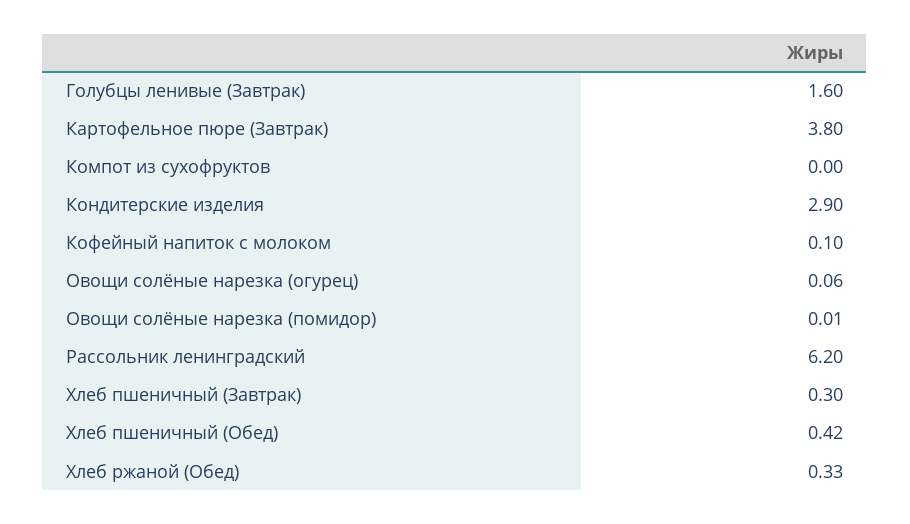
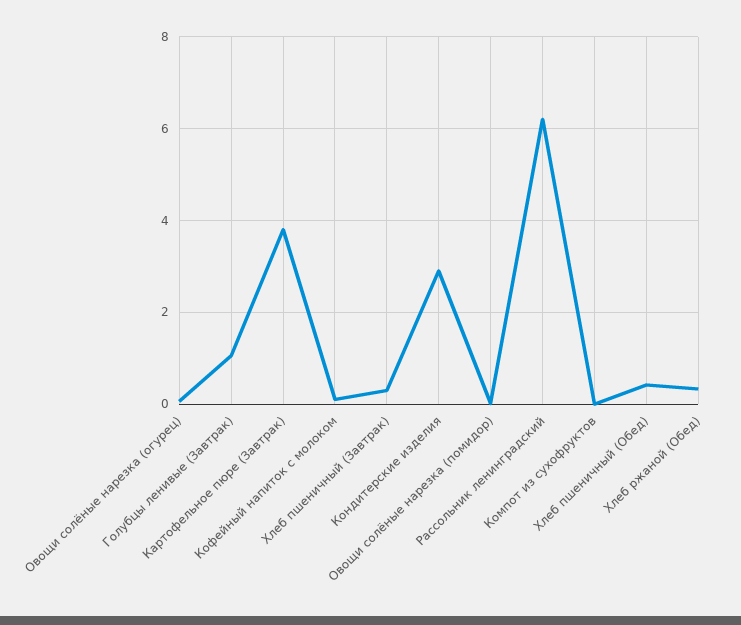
  {
-   "Голубцы ленивые (Завтрак)": 1.6,
+   "Голубцы ленивые (Завтрак)": 1,
    "Картофельное пюре (Завтрак)": 3.8,
    "Компот из сухофруктов": 0,
    "Кондитерские изделия": 2.9,
    "Кофейный напиток с молоком": 0.1,
    "Овощи солёные нарезка (огурец)": 0.06,
    "Овощи солёные нарезка (помидор)": 0.01,
    "Рассольник ленинградский": 6.2,
    "Хлеб пшеничный (Завтрак)": 0.3,
    "Хлеб пшеничный (Обед)": 0.42,
    "Хлеб ржаной (Обед)": 0.33
  }

